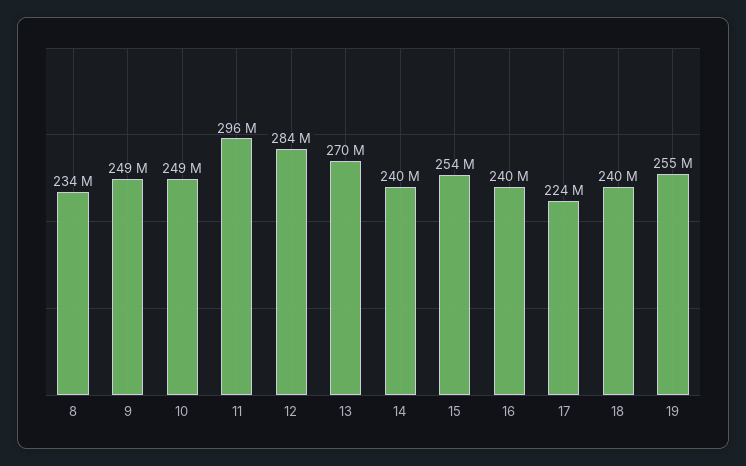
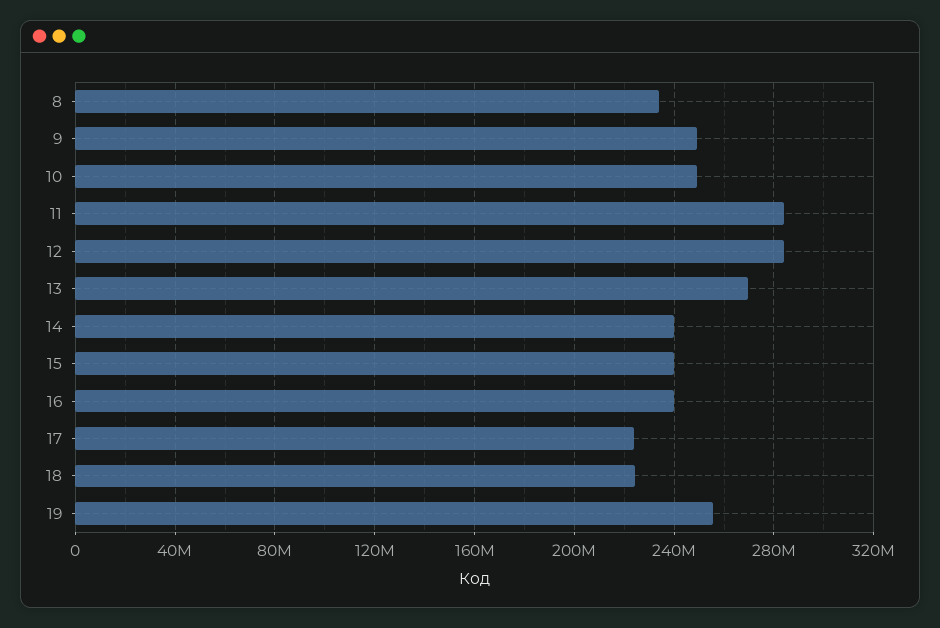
  {
    "8": 234000000,
    "9": 249000000,
    "10": 249000000,
-   "11": 296000000,
+   "11": 285000000,
    "12": 284000000,
    "13": 270000000,
    "14": 240000000,
-   "15": 254000000,
+   "15": 240000000,
    "16": 240000000,
    "17": 224000000,
-   "18": 240000000,
+   "18": 225000000,
    "19": 255000000
  }

